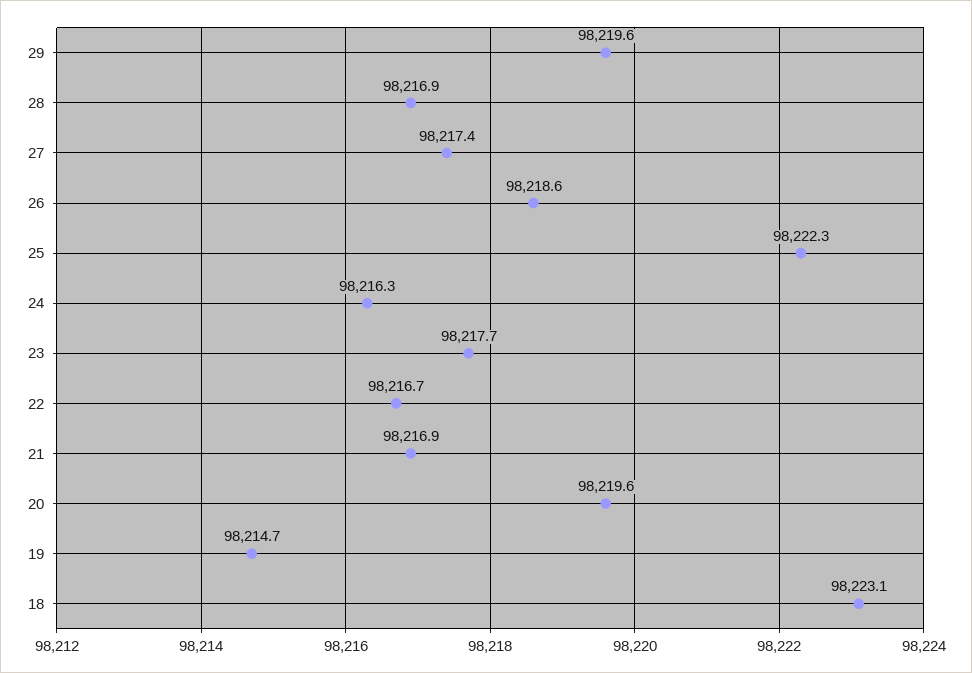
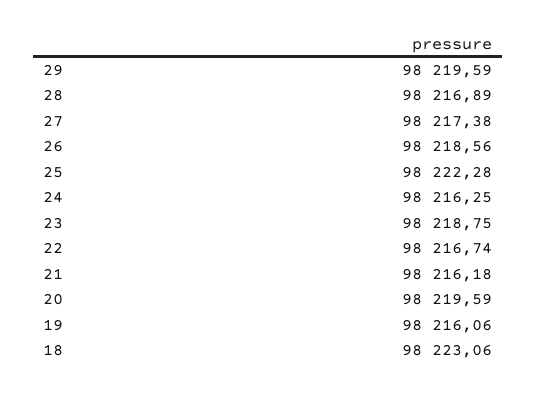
  {
    "29": 98219.59,
    "28": 98216.89,
    "27": 98217.38,
    "26": 98218.56,
    "25": 98222.28,
    "24": 98216.25,
-   "23": 98217.7,
+   "23": 98218.75,
    "22": 98216.74,
-   "21": 98216.9,
+   "21": 98216.18,
    "20": 98219.59,
-   "19": 98214.7,
+   "19": 98216.06,
    "18": 98223.06
  }

